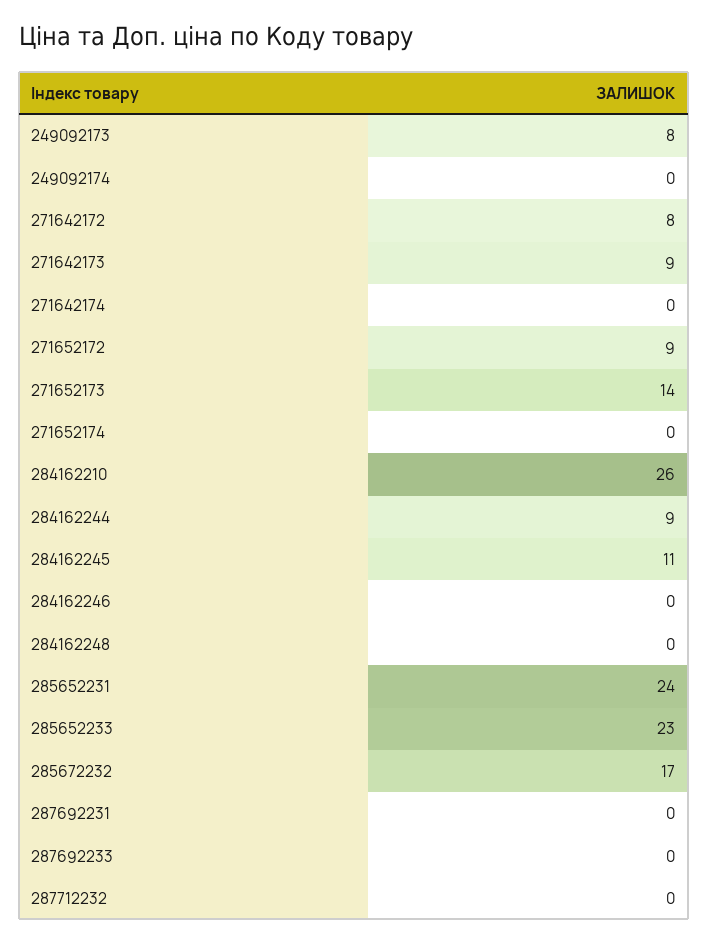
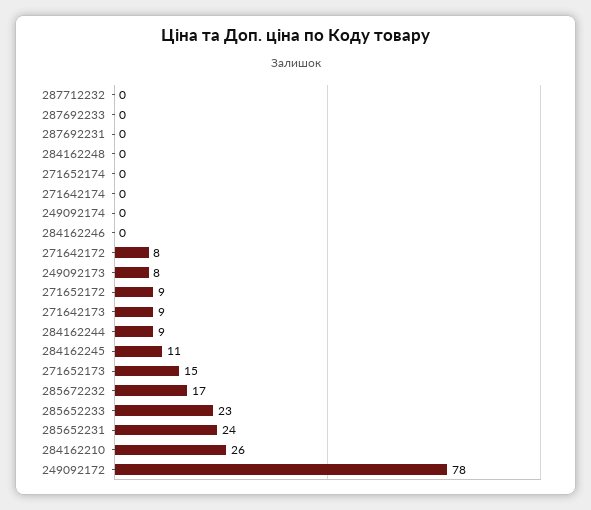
  {
    "249092173": 8,
    "249092174": 0,
    "271642172": 8,
    "271642173": 9,
    "271642174": 0,
    "271652172": 9,
-   "271652173": 14,
+   "271652173": 15,
    "271652174": 0,
    "284162210": 26,
    "284162244": 9,
    "284162245": 11,
    "284162246": 0,
    "284162248": 0,
    "285652231": 24,
    "285652233": 23,
    "285672232": 17,
    "287692231": 0,
    "287692233": 0,
-   "287712232": 0
+   "287712232": 0,
+   "249092172": 78
  }

